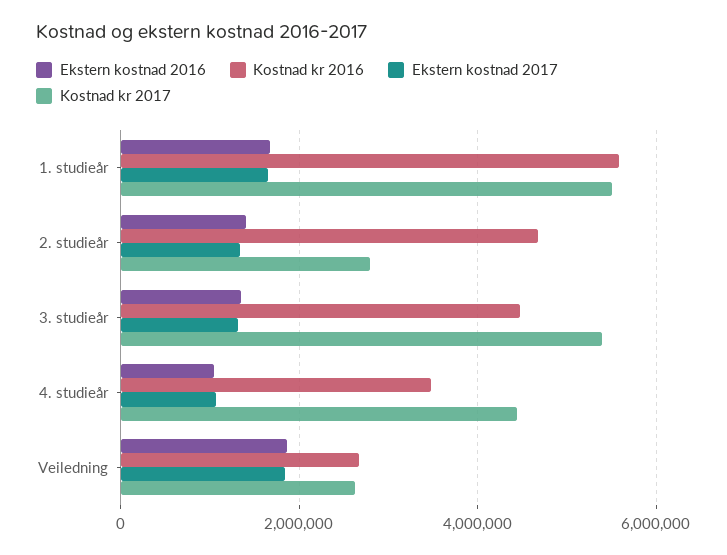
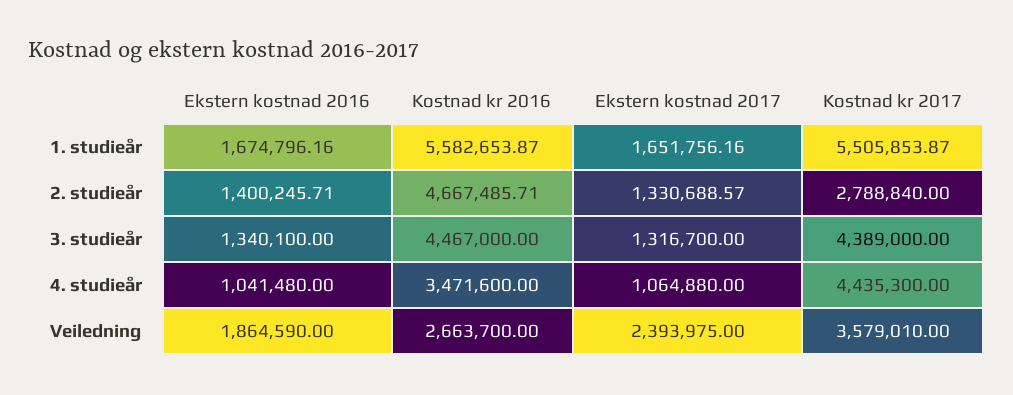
  {
    "Ekstern kostnad 2016": {
      "1. studieår": 1674796.16,
      "2. studieår": 1400245.71,
      "3. studieår": 1340100,
      "4. studieår": 1041480,
      "Veiledning": 1864590
    },
    "Kostnad kr 2016": {
      "1. studieår": 5582653.87,
      "2. studieår": 4667485.71,
      "3. studieår": 4467000,
      "4. studieår": 3471600,
      "Veiledning": 2663700
    },
    "Ekstern kostnad 2017": {
      "1. studieår": 1651756.16,
      "2. studieår": 1330688.57,
      "3. studieår": 1316700,
      "4. studieår": 1064880,
-     "Veiledning": 1800000
+     "Veiledning": 2393975
    },
    "Kostnad kr 2017": {
      "1. studieår": 5505853.87,
      "2. studieår": 2788840,
-     "3. studieår": 5400000,
+     "3. studieår": 4389000,
      "4. studieår": 4435300,
-     "Veiledning": 2600000
+     "Veiledning": 3579010
    }
  }

